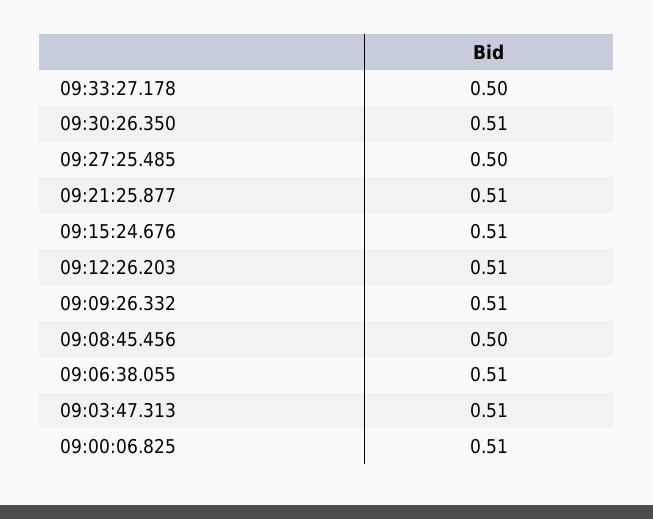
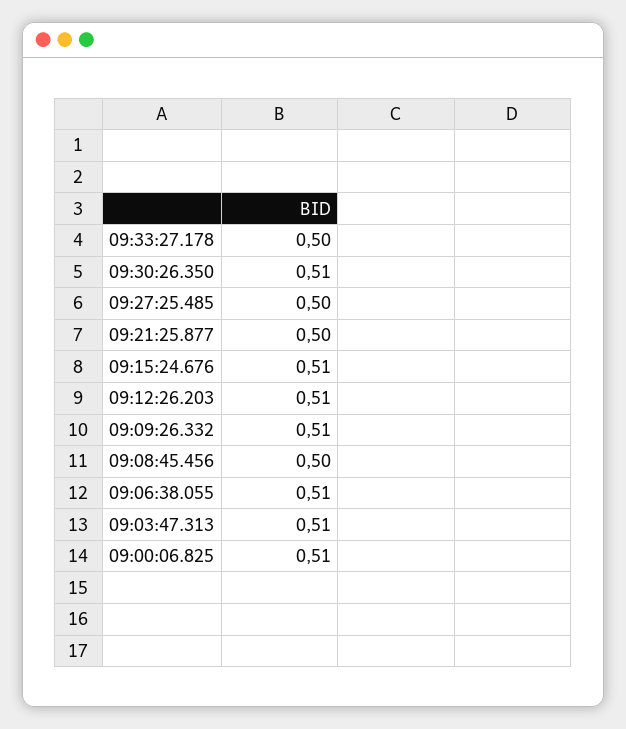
  {
    "09:33:27.178": 0.5,
    "09:30:26.350": 0.51,
    "09:27:25.485": 0.5,
-   "09:21:25.877": 0.51,
+   "09:21:25.877": 0.5,
    "09:15:24.676": 0.51,
    "09:12:26.203": 0.51,
    "09:09:26.332": 0.51,
    "09:08:45.456": 0.5,
    "09:06:38.055": 0.51,
    "09:03:47.313": 0.51,
    "09:00:06.825": 0.51
  }

